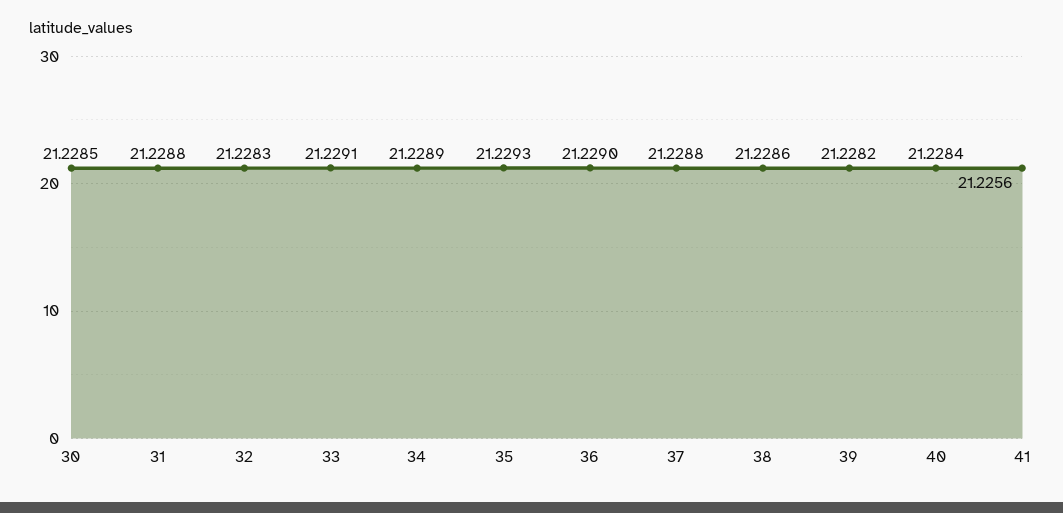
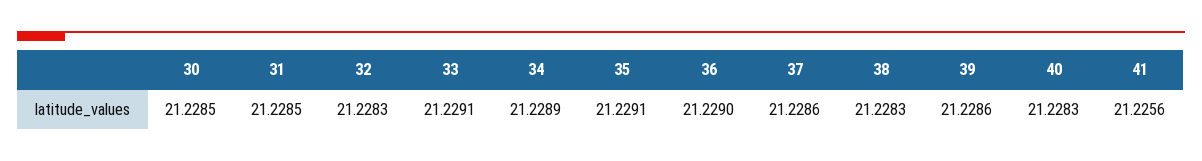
  {
    "30": 21.2285,
-   "31": 21.2288,
+   "31": 21.2285,
    "32": 21.2283,
    "33": 21.2291,
    "34": 21.2289,
-   "35": 21.2293,
+   "35": 21.2291,
    "36": 21.229,
-   "37": 21.2288,
+   "37": 21.2286,
-   "38": 21.2286,
+   "38": 21.2283,
-   "39": 21.2282,
+   "39": 21.2286,
-   "40": 21.2284,
+   "40": 21.2283,
    "41": 21.2256
  }

